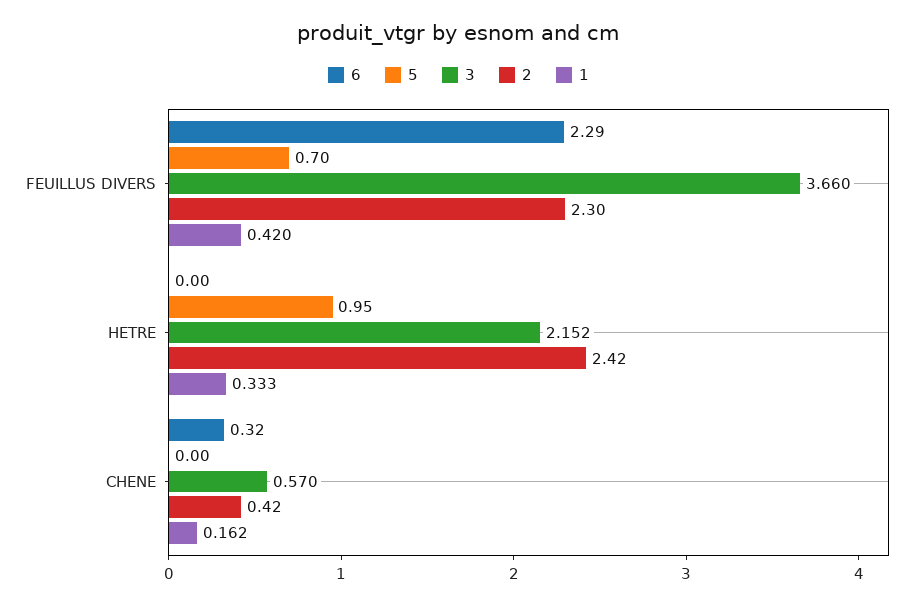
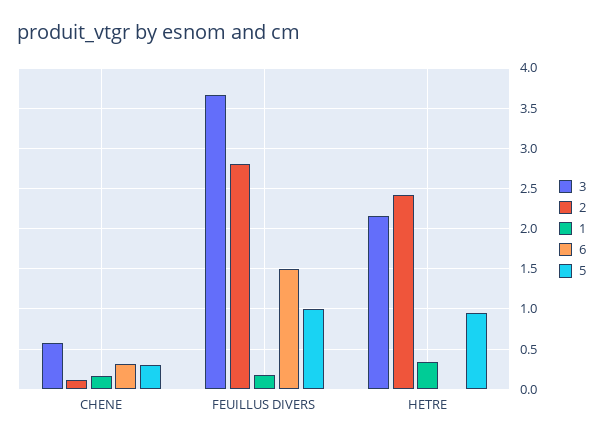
  {
    "6": {
-     "FEUILLUS DIVERS": 2.29,
+     "FEUILLUS DIVERS": 1.5,
      "HETRE": 0,
      "CHENE": 0.32
    },
    "5": {
-     "FEUILLUS DIVERS": 0.7,
+     "FEUILLUS DIVERS": 1,
      "HETRE": 0.95,
-     "CHENE": 0
+     "CHENE": 0.3
    },
    "3": {
      "FEUILLUS DIVERS": 3.66,
      "HETRE": 2.152,
      "CHENE": 0.57
    },
    "2": {
-     "FEUILLUS DIVERS": 2.3,
+     "FEUILLUS DIVERS": 2.8,
      "HETRE": 2.42,
-     "CHENE": 0.42
+     "CHENE": 0.1
    },
    "1": {
-     "FEUILLUS DIVERS": 0.42,
+     "FEUILLUS DIVERS": 0.2,
      "HETRE": 0.333,
      "CHENE": 0.162
    }
  }

